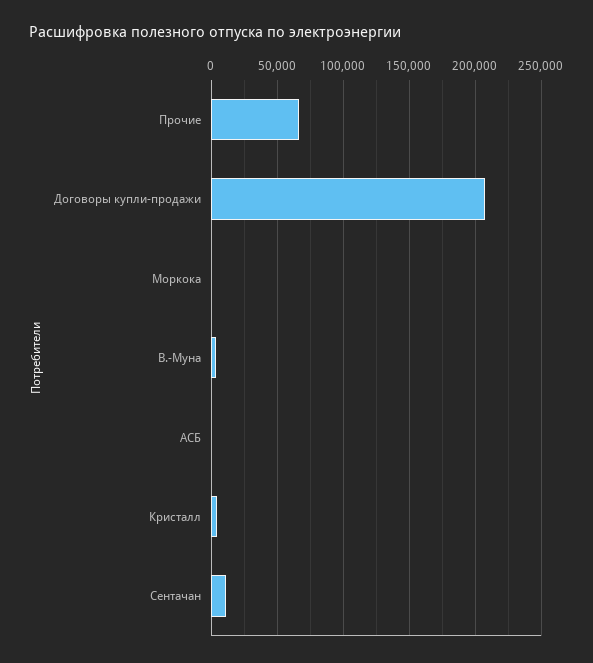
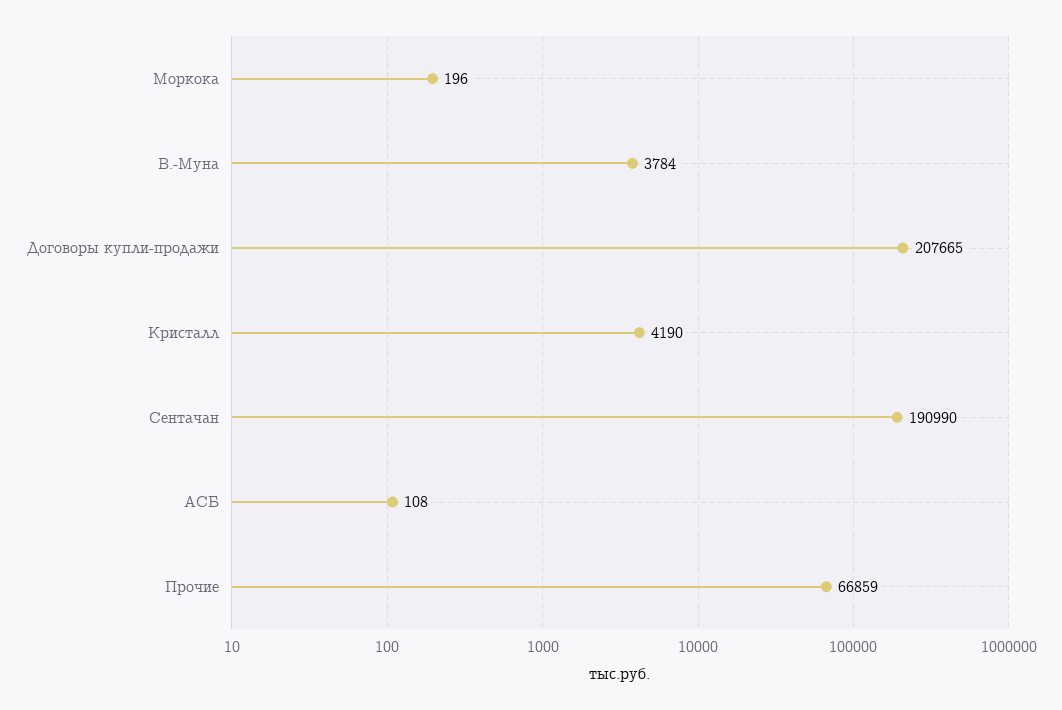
  {
    "Прочие": 66859,
    "Договоры купли-продажи": 207665,
    "Моркока": 196,
    "В.-Муна": 3784,
    "АСБ": 108,
    "Кристалл": 4190,
-   "Сентачан": 10000
+   "Сентачан": 190990
  }

